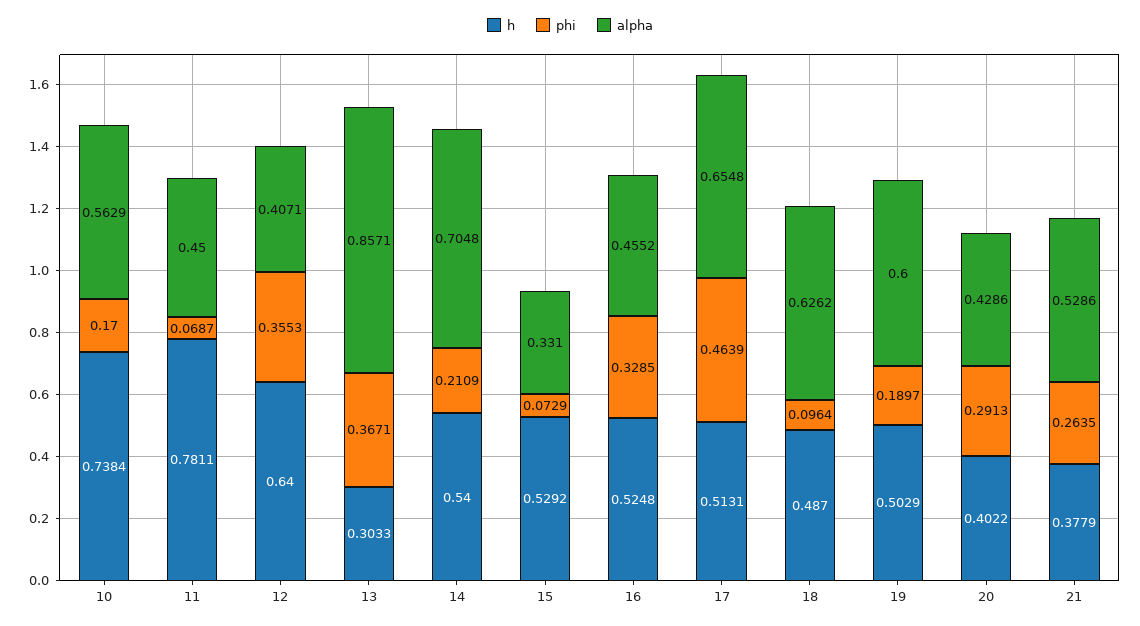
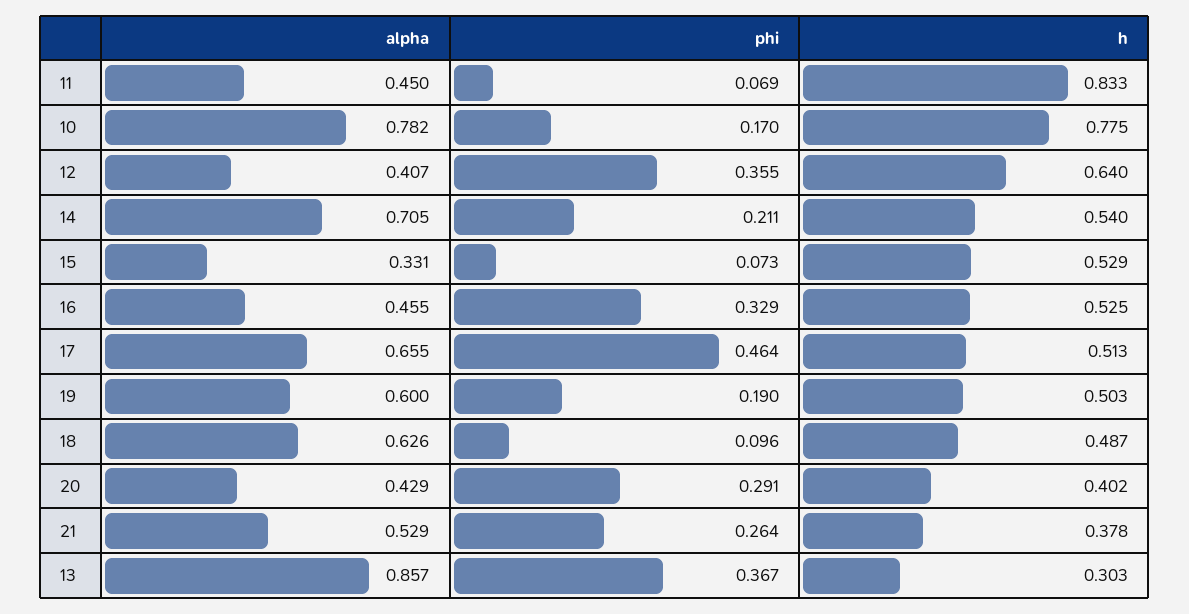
  {
    "h": {
-     "10": 0.7384,
+     "10": 0.775,
-     "11": 0.7811,
+     "11": 0.833,
      "12": 0.64,
      "13": 0.3033,
      "14": 0.54,
      "15": 0.5292,
      "16": 0.5248,
      "17": 0.5131,
      "18": 0.487,
      "19": 0.5029,
      "20": 0.4022,
      "21": 0.3779
    },
    "phi": {
      "10": 0.17,
      "11": 0.0687,
      "12": 0.3553,
      "13": 0.3671,
      "14": 0.2109,
      "15": 0.0729,
      "16": 0.3285,
      "17": 0.4639,
      "18": 0.0964,
      "19": 0.1897,
      "20": 0.2913,
      "21": 0.2635
    },
    "alpha": {
-     "10": 0.5629,
+     "10": 0.782,
      "11": 0.45,
      "12": 0.4071,
      "13": 0.8571,
      "14": 0.7048,
      "15": 0.331,
      "16": 0.4552,
      "17": 0.6548,
      "18": 0.6262,
      "19": 0.6,
      "20": 0.4286,
      "21": 0.5286
    }
  }

